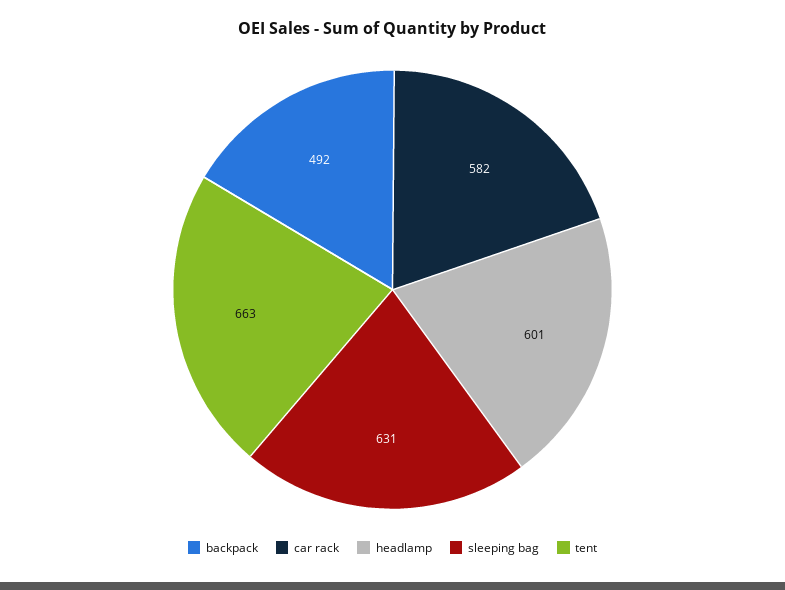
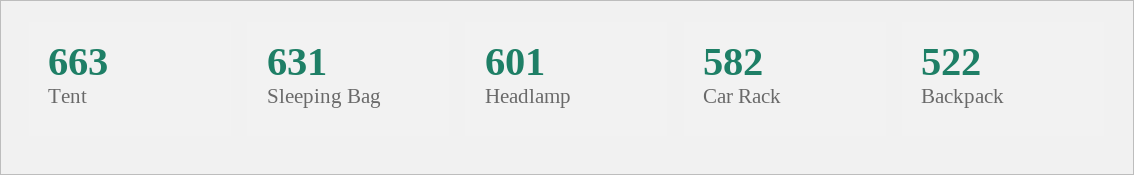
  {
-   "backpack": 492,
+   "backpack": 522,
    "car rack": 582,
    "headlamp": 601,
    "sleeping bag": 631,
    "tent": 663
  }

